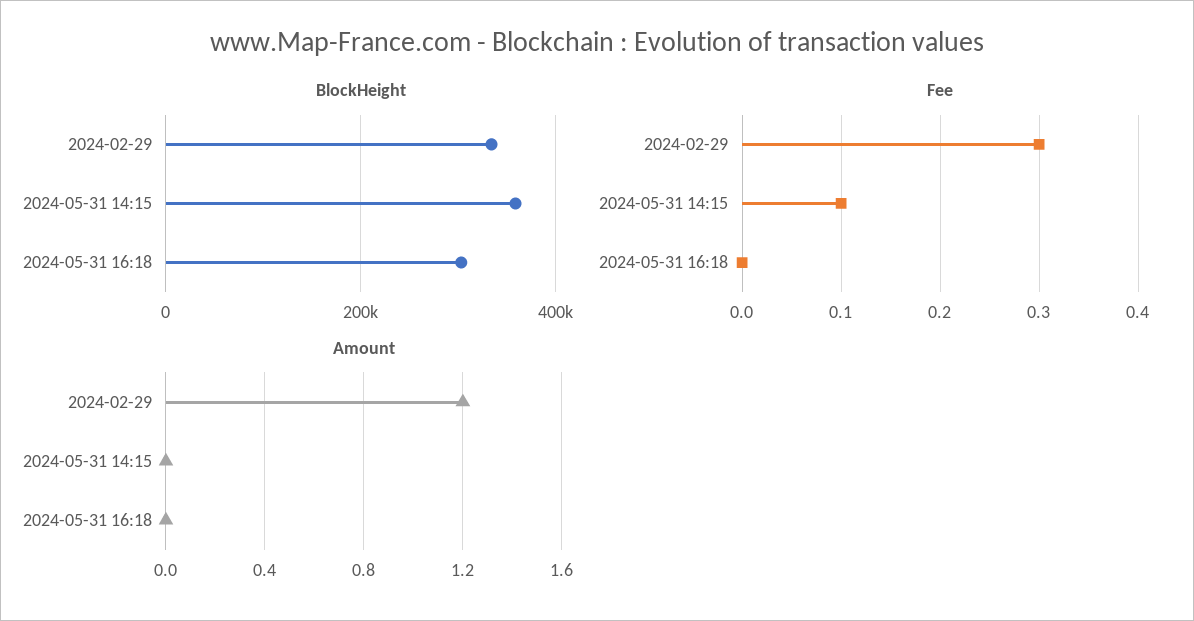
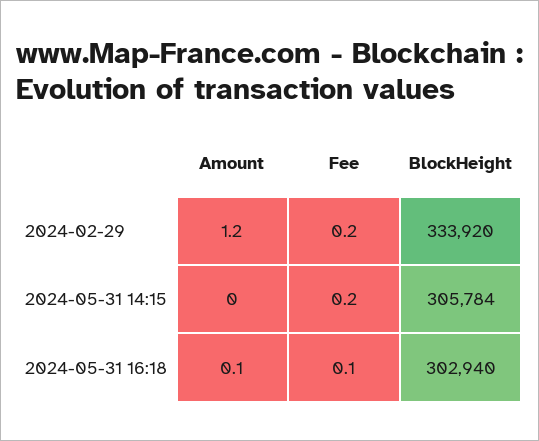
  {
    "BlockHeight": {
      "2024-02-29": 333920,
-     "2024-05-31 14:15": 360000,
+     "2024-05-31 14:15": 305784,
      "2024-05-31 16:18": 302940
    },
    "Fee": {
-     "2024-02-29": 0.3,
+     "2024-02-29": 0.2,
-     "2024-05-31 14:15": 0.1,
+     "2024-05-31 14:15": 0.2,
-     "2024-05-31 16:18": 0
+     "2024-05-31 16:18": 0.1
    },
    "Amount": {
      "2024-02-29": 1.2,
      "2024-05-31 14:15": 0,
-     "2024-05-31 16:18": 0
+     "2024-05-31 16:18": 0.1
    }
  }

